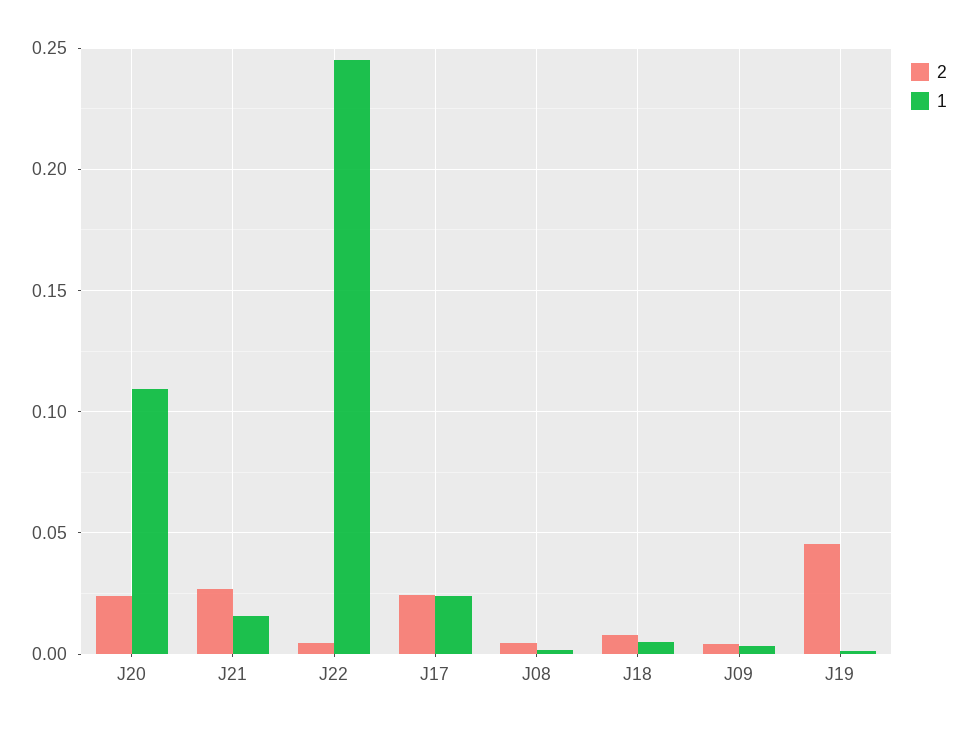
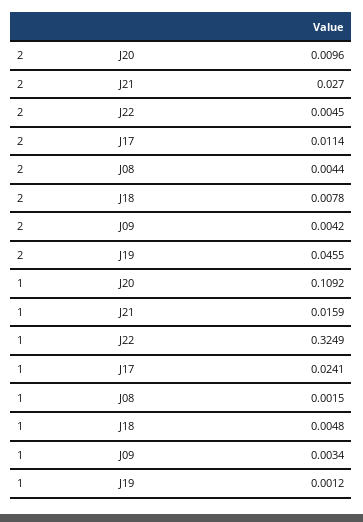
  {
    "2": {
-     "J20": 0.025,
+     "J20": 0.0096,
      "J21": 0.027,
      "J22": 0.0045,
-     "J17": 0.025,
+     "J17": 0.0114,
      "J08": 0.0044,
      "J18": 0.0078,
      "J09": 0.0042,
      "J19": 0.0455
    },
    "1": {
      "J20": 0.1092,
      "J21": 0.0159,
-     "J22": 0.245,
+     "J22": 0.3249,
      "J17": 0.0241,
      "J08": 0.0015,
      "J18": 0.0048,
      "J09": 0.0034,
      "J19": 0.0012
    }
  }

